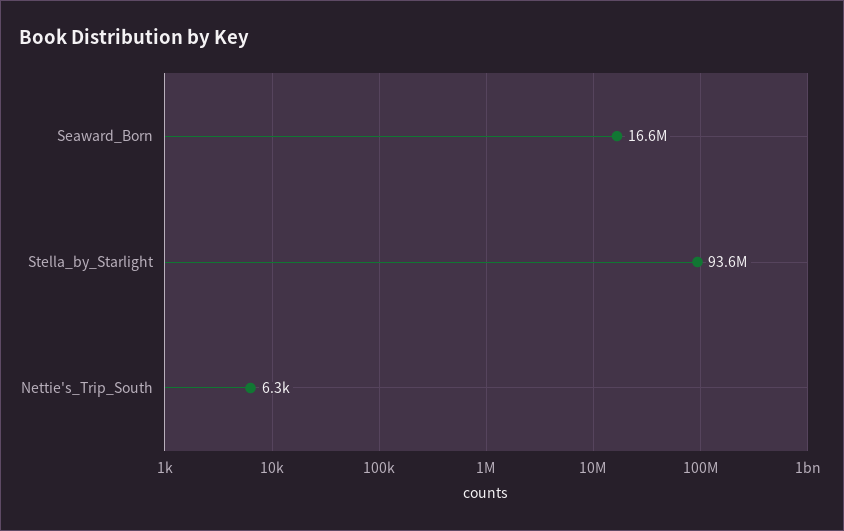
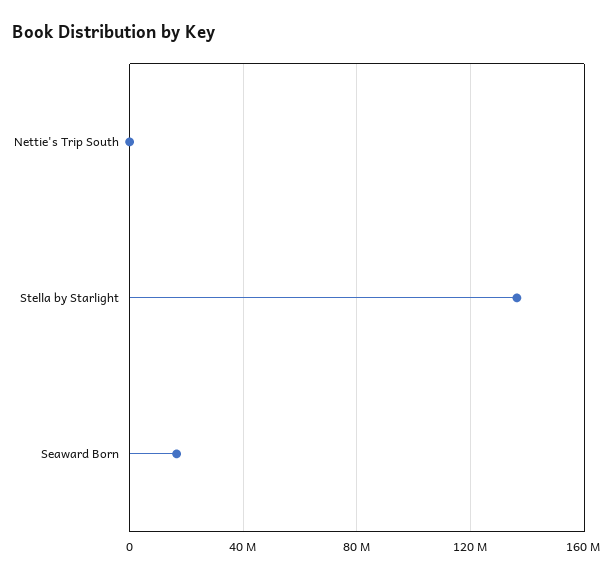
  {
    "Seaward_Born": 16600000,
-   "Stella_by_Starlight": 93600000,
+   "Stella_by_Starlight": 135000000,
    "Nettie's_Trip_South": 6300
  }

